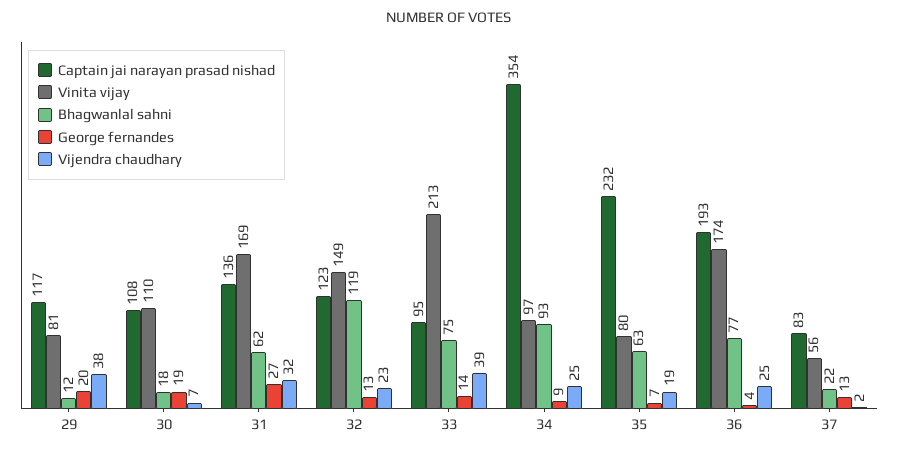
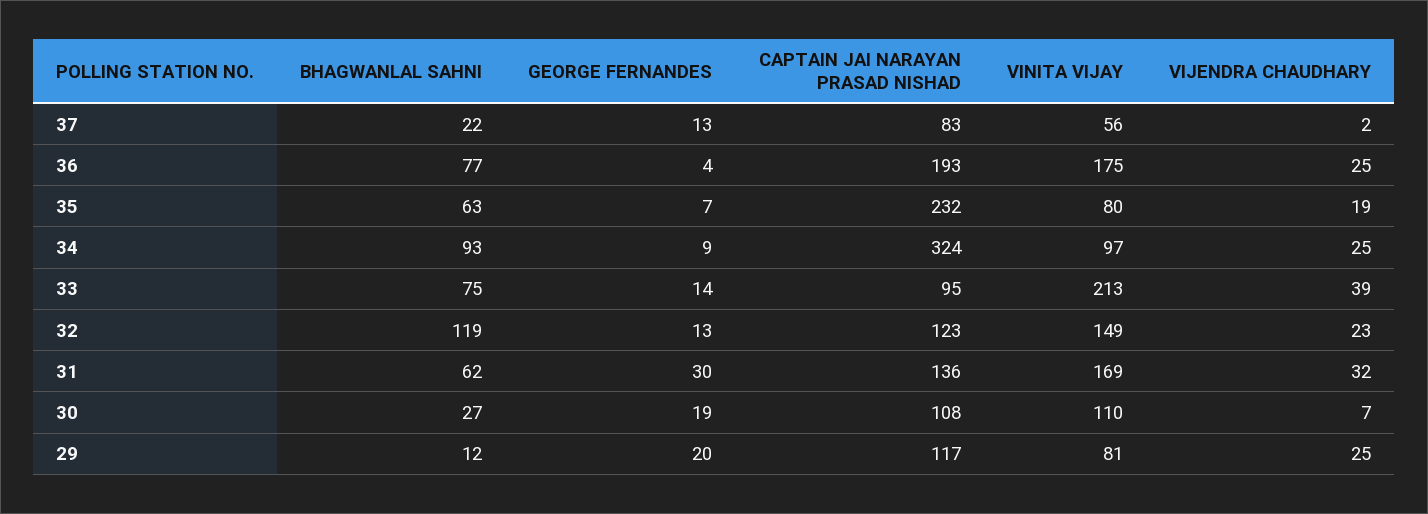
  {
    "Captain jai narayan prasad nishad": {
      "29": 117,
      "30": 108,
      "31": 136,
      "32": 123,
      "33": 95,
-     "34": 354,
+     "34": 324,
      "35": 232,
      "36": 193,
      "37": 83
    },
    "Vinita vijay": {
      "29": 81,
      "30": 110,
      "31": 169,
      "32": 149,
      "33": 213,
      "34": 97,
      "35": 80,
-     "36": 174,
+     "36": 175,
      "37": 56
    },
    "Bhagwanlal sahni": {
      "29": 12,
-     "30": 18,
+     "30": 27,
      "31": 62,
      "32": 119,
      "33": 75,
      "34": 93,
      "35": 63,
      "36": 77,
      "37": 22
    },
    "George fernandes": {
      "29": 20,
      "30": 19,
-     "31": 27,
+     "31": 30,
      "32": 13,
      "33": 14,
      "34": 9,
      "35": 7,
      "36": 4,
      "37": 13
    },
    "Vijendra chaudhary": {
-     "29": 38,
+     "29": 25,
      "30": 7,
      "31": 32,
      "32": 23,
      "33": 39,
      "34": 25,
      "35": 19,
      "36": 25,
      "37": 2
    }
  }

